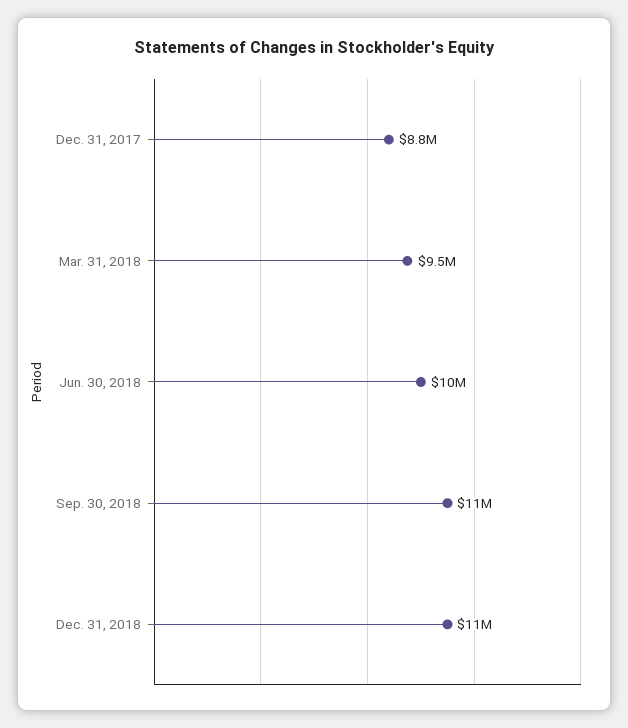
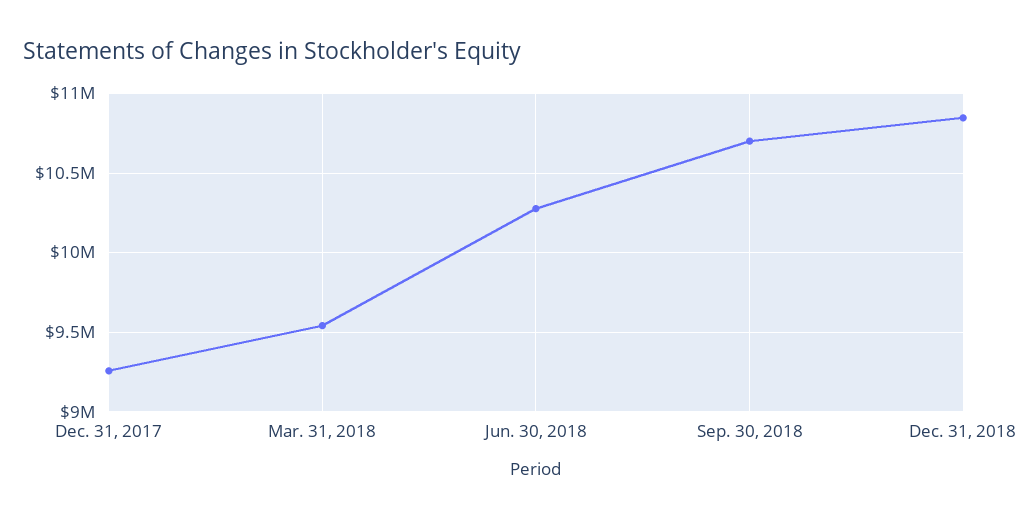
  {
-   "Dec. 31, 2017": 8800000,
+   "Dec. 31, 2017": 9250000,
    "Mar. 31, 2018": 9500000,
    "Jun. 30, 2018": 10000000,
    "Sep. 30, 2018": 11000000,
    "Dec. 31, 2018": 11000000
  }

